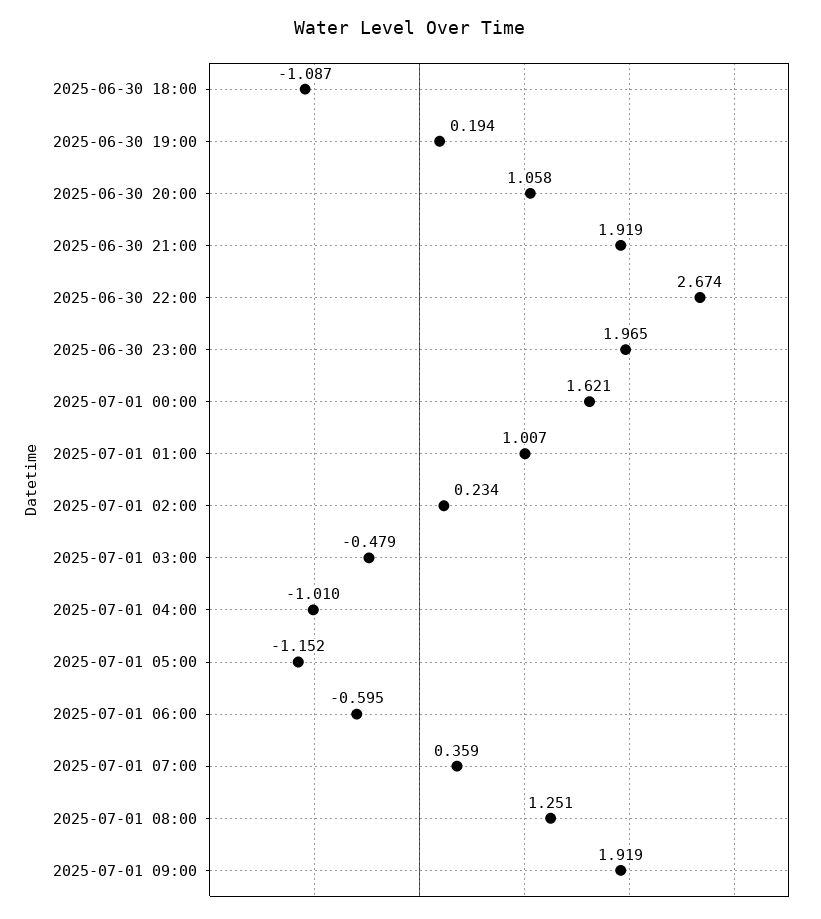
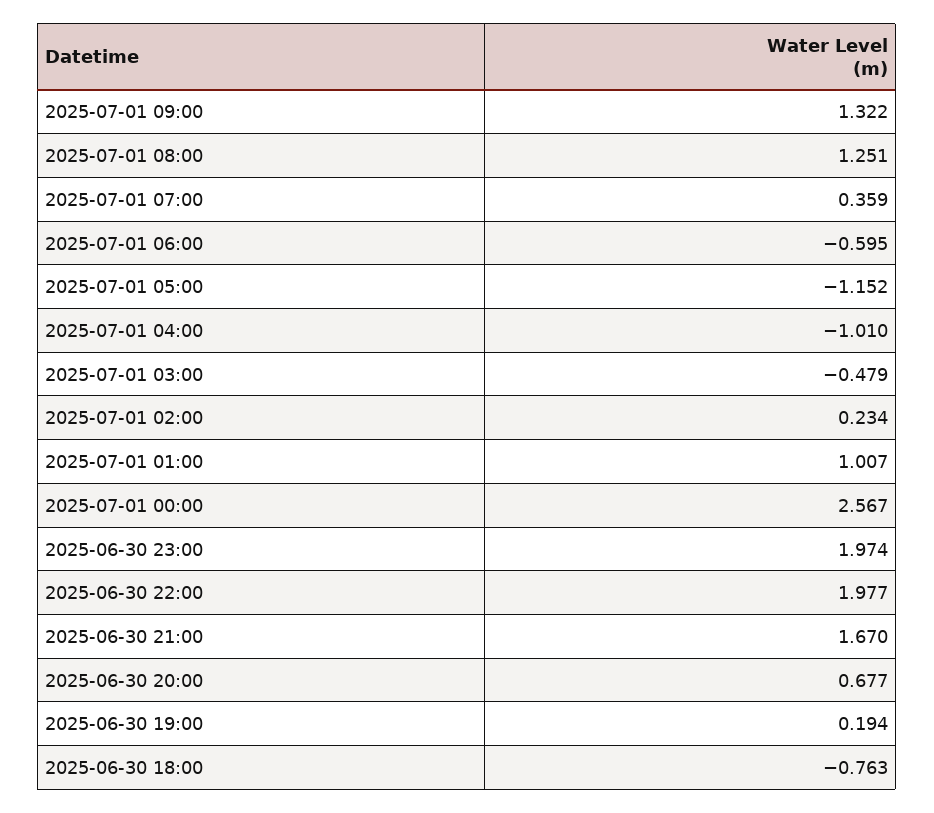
  {
-   "2025-06-30 18:00": -1.087,
+   "2025-06-30 18:00": -0.763,
    "2025-06-30 19:00": 0.194,
-   "2025-06-30 20:00": 1.058,
+   "2025-06-30 20:00": 0.677,
-   "2025-06-30 21:00": 1.919,
+   "2025-06-30 21:00": 1.67,
-   "2025-06-30 22:00": 2.674,
+   "2025-06-30 22:00": 1.977,
-   "2025-06-30 23:00": 1.965,
+   "2025-06-30 23:00": 1.974,
-   "2025-07-01 00:00": 1.621,
+   "2025-07-01 00:00": 2.567,
    "2025-07-01 01:00": 1.007,
    "2025-07-01 02:00": 0.234,
    "2025-07-01 03:00": -0.479,
    "2025-07-01 04:00": -1.01,
    "2025-07-01 05:00": -1.152,
    "2025-07-01 06:00": -0.595,
    "2025-07-01 07:00": 0.359,
    "2025-07-01 08:00": 1.251,
-   "2025-07-01 09:00": 1.919
+   "2025-07-01 09:00": 1.322
  }

